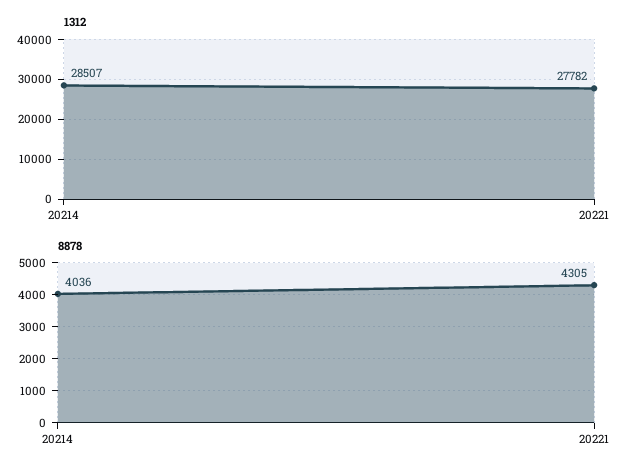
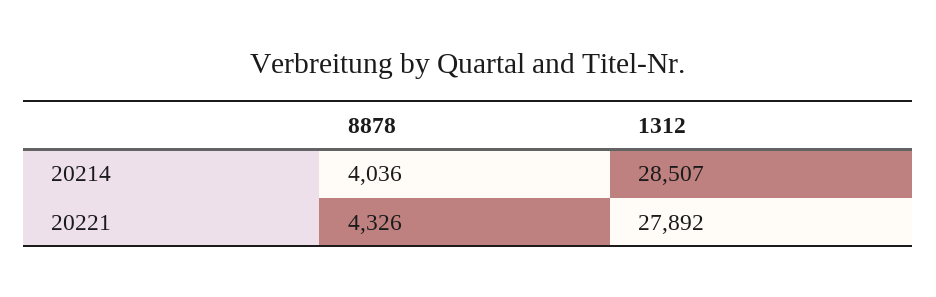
  {
    "1312": {
      "20214": 28507,
-     "20221": 27782
+     "20221": 27892
    },
    "8878": {
      "20214": 4036,
-     "20221": 4305
+     "20221": 4326
    }
  }

